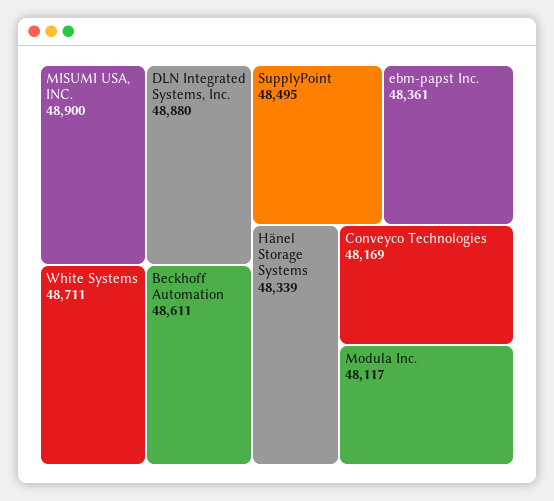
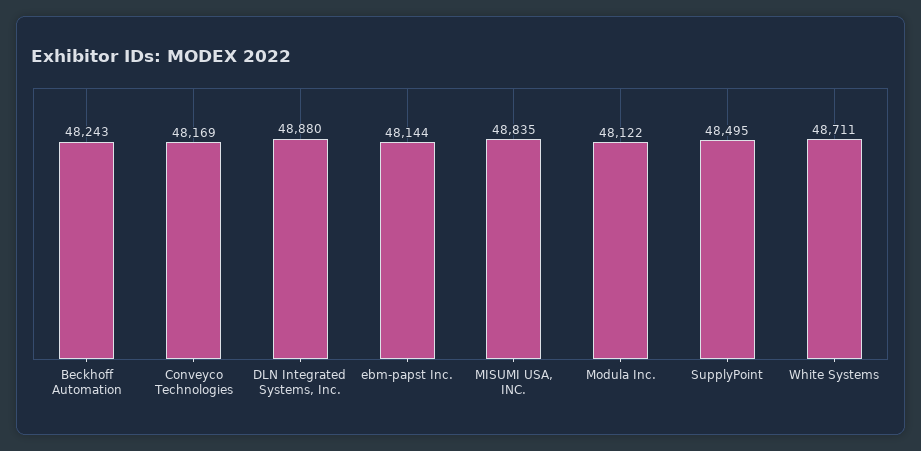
  {
-   "MISUMI USA, INC.": 48900,
+   "MISUMI USA, INC.": 48835,
    "DLN Integrated Systems, Inc.": 48880,
    "White Systems": 48711,
-   "Beckhoff Automation": 48611,
+   "Beckhoff Automation": 48243,
    "SupplyPoint": 48495,
-   "ebm-papst Inc.": 48361,
+   "ebm-papst Inc.": 48144,
-   "Hänel Storage Systems": 48339,
    "Conveyco Technologies": 48169,
-   "Modula Inc.": 48117
+   "Modula Inc.": 48122
  }

